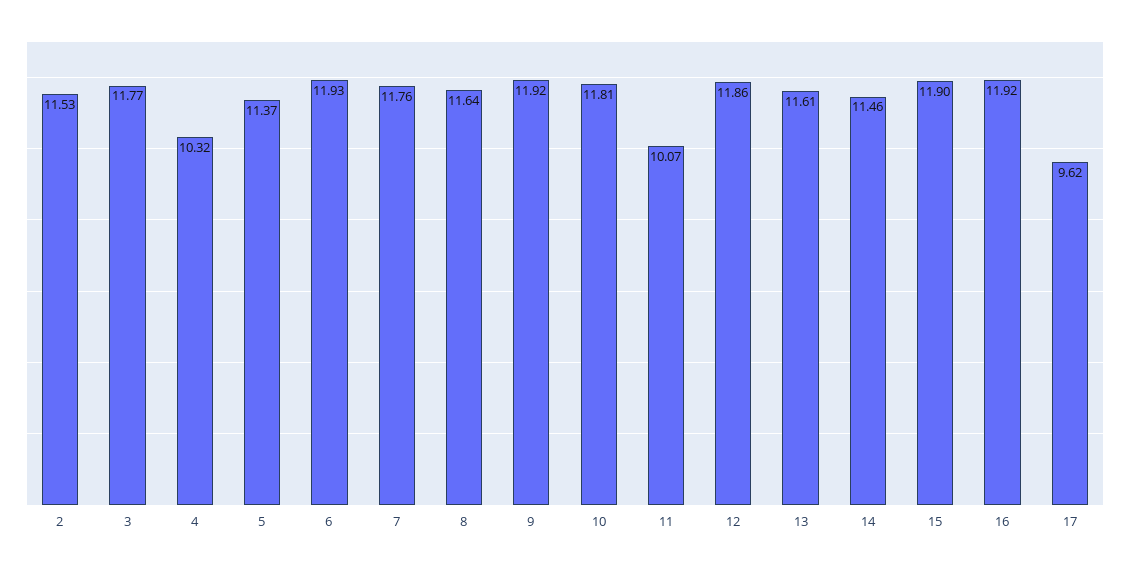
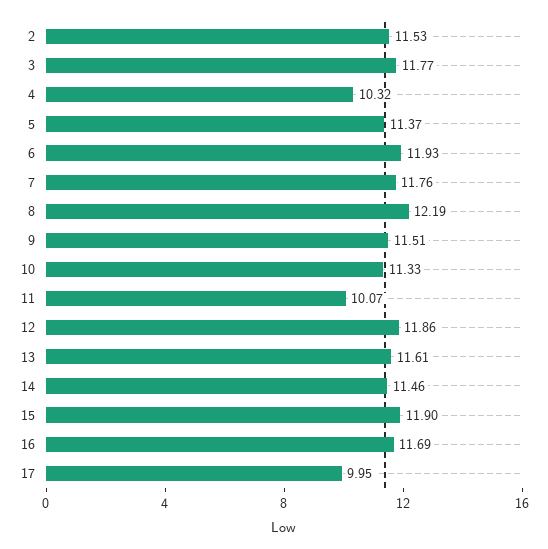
  {
    "2": 11.53,
    "3": 11.77,
    "4": 10.32,
    "5": 11.37,
    "6": 11.93,
    "7": 11.76,
-   "8": 11.64,
+   "8": 12.19,
-   "9": 11.92,
+   "9": 11.51,
-   "10": 11.81,
+   "10": 11.33,
    "11": 10.07,
    "12": 11.86,
    "13": 11.61,
    "14": 11.46,
    "15": 11.9,
-   "16": 11.92,
+   "16": 11.69,
-   "17": 9.62
+   "17": 9.95
  }

